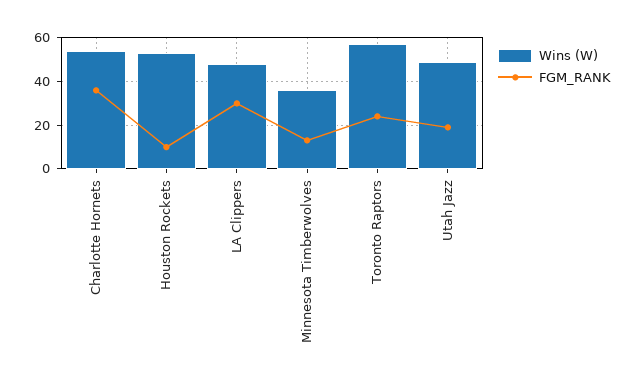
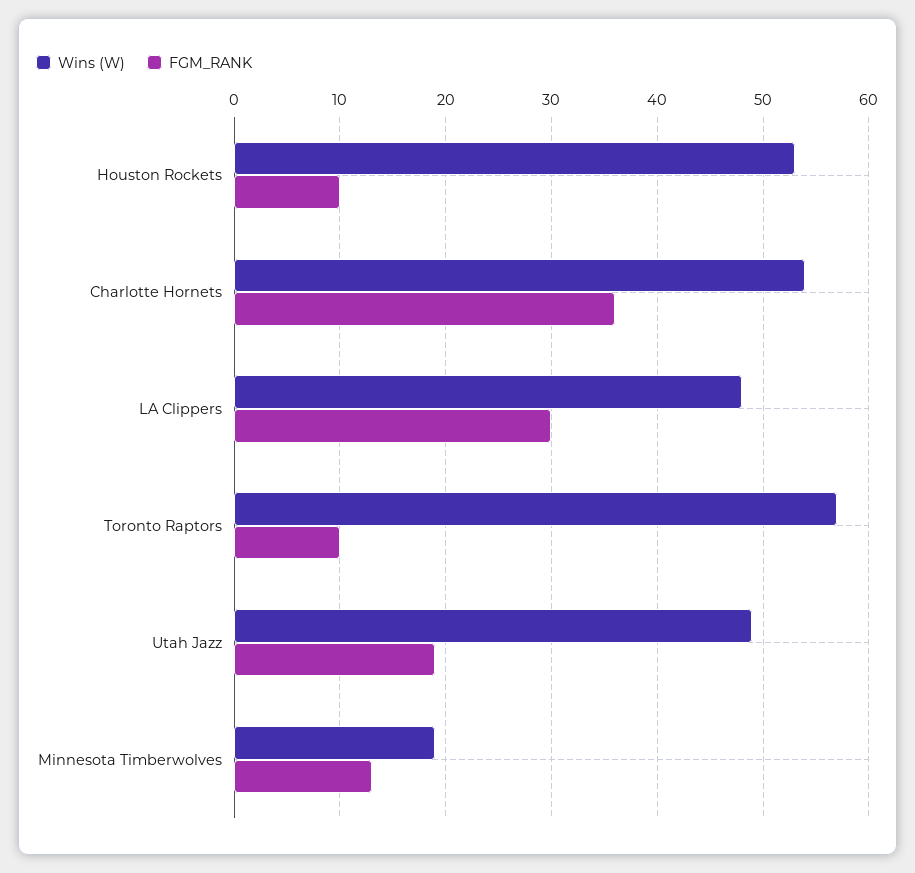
  {
    "Wins (W)": {
      "Charlotte Hornets": 54,
      "Houston Rockets": 53,
      "LA Clippers": 48,
-     "Minnesota Timberwolves": 35,
+     "Minnesota Timberwolves": 19,
      "Toronto Raptors": 57,
      "Utah Jazz": 49
    },
    "FGM_RANK": {
      "Charlotte Hornets": 36,
      "Houston Rockets": 10,
      "LA Clippers": 30,
      "Minnesota Timberwolves": 13,
-     "Toronto Raptors": 25,
+     "Toronto Raptors": 10,
      "Utah Jazz": 19
    }
  }

